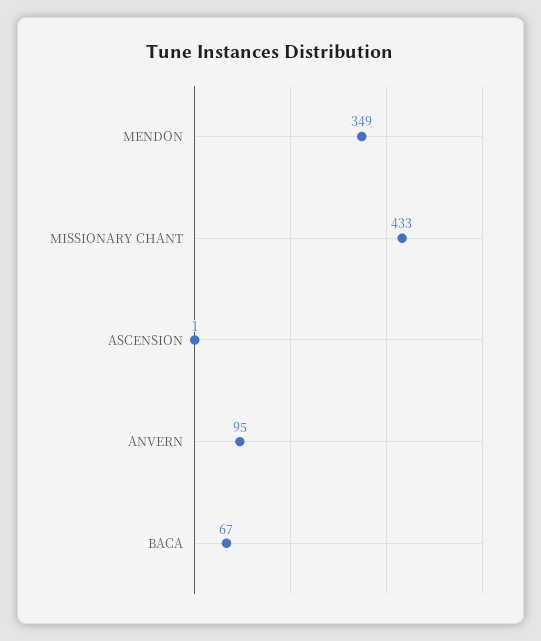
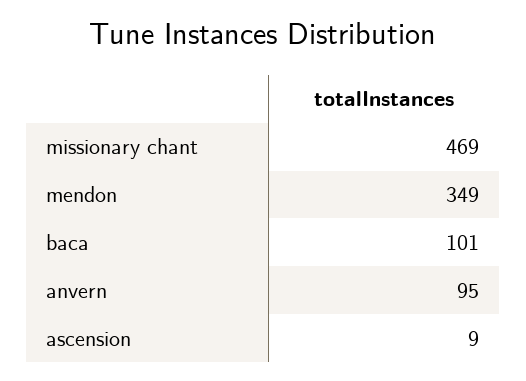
  {
    "MENDON": 349,
-   "MISSIONARY CHANT": 433,
+   "MISSIONARY CHANT": 469,
-   "ASCENSION": 1,
+   "ASCENSION": 9,
    "ANVERN": 95,
-   "BACA": 67
+   "BACA": 101
  }

